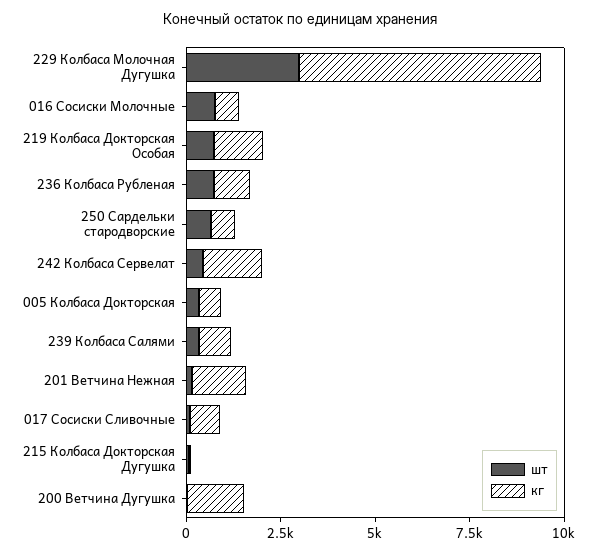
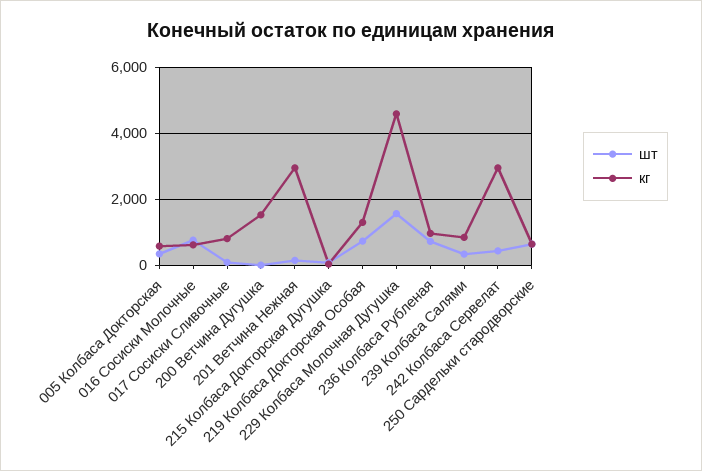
  {
    "шт": {
-     "229 Колбаса Молочная Дугушка": 3000,
+     "229 Колбаса Молочная Дугушка": 1600,
      "016 Сосиски Молочные": 800,
      "219 Колбаса Докторская Особая": 800,
      "236 Колбаса Рубленая": 800,
      "250 Сардельки стародворские": 600,
      "242 Колбаса Сервелат": 400,
      "005 Колбаса Докторская": 400,
      "239 Колбаса Салями": 400,
      "201 Ветчина Нежная": 200,
      "017 Сосиски Сливочные": 0,
      "215 Колбаса Докторская Дугушка": 0,
      "200 Ветчина Дугушка": 0
    },
    "кг": {
-     "229 Колбаса Молочная Дугушка": 6500,
+     "229 Колбаса Молочная Дугушка": 4600,
      "016 Сосиски Молочные": 600,
      "219 Колбаса Докторская Особая": 1200,
      "236 Колбаса Рубленая": 1000,
      "250 Сардельки стародворские": 600,
-     "242 Колбаса Сервелат": 1500,
+     "242 Колбаса Сервелат": 3000,
      "005 Колбаса Докторская": 600,
      "239 Колбаса Салями": 800,
-     "201 Ветчина Нежная": 1500,
+     "201 Ветчина Нежная": 3000,
      "017 Сосиски Сливочные": 800,
      "215 Колбаса Докторская Дугушка": 0,
      "200 Ветчина Дугушка": 1600
    }
  }

